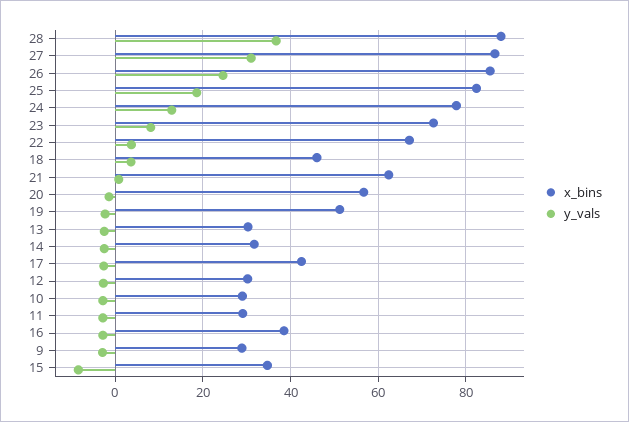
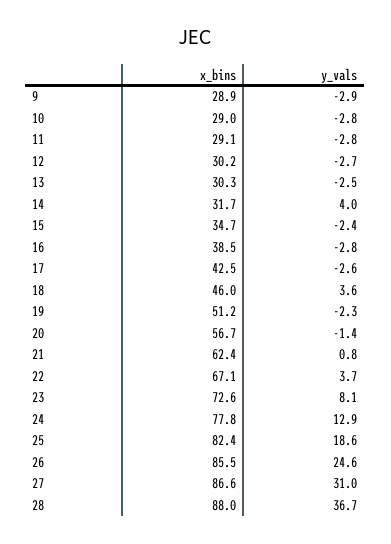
  {
    "x_bins": {
      "28": 88,
      "27": 86.6,
      "26": 85.5,
      "25": 82.4,
      "24": 77.8,
      "23": 72.6,
      "22": 67.1,
      "18": 46,
      "21": 62.4,
      "20": 56.7,
      "19": 51.2,
      "13": 30.3,
      "14": 31.7,
      "17": 42.5,
      "12": 30.2,
      "10": 29,
      "11": 29.1,
      "16": 38.5,
      "9": 28.9,
      "15": 34.7
    },
    "y_vals": {
      "28": 36.7,
      "27": 31,
      "26": 24.6,
      "25": 18.6,
      "24": 12.9,
      "23": 8.1,
      "22": 3.7,
      "18": 3.6,
      "21": 0.8,
      "20": -1.4,
      "19": -2.3,
      "13": -2.5,
-     "14": -2,
+     "14": 4,
      "17": -2.6,
      "12": -2.7,
      "10": -2.8,
      "11": -2.8,
      "16": -2.8,
      "9": -2.9,
-     "15": -8
+     "15": -2.4
    }
  }

